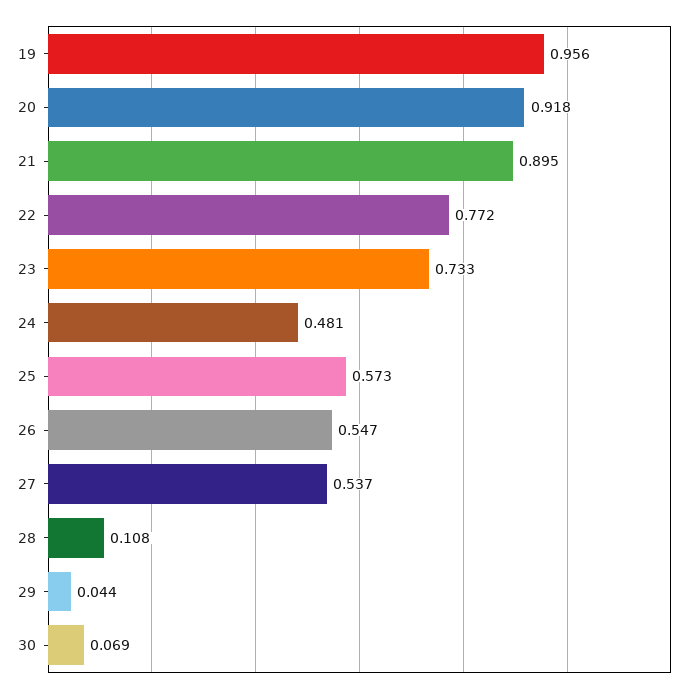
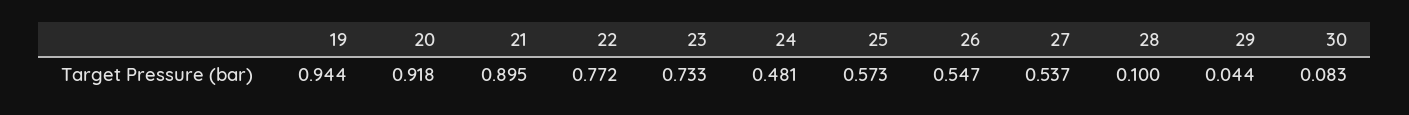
  {
-   "19": 0.956,
+   "19": 0.944,
    "20": 0.918,
    "21": 0.895,
    "22": 0.772,
    "23": 0.733,
    "24": 0.481,
    "25": 0.573,
    "26": 0.547,
    "27": 0.537,
-   "28": 0.108,
+   "28": 0.1,
    "29": 0.044,
-   "30": 0.069
+   "30": 0.083
  }

